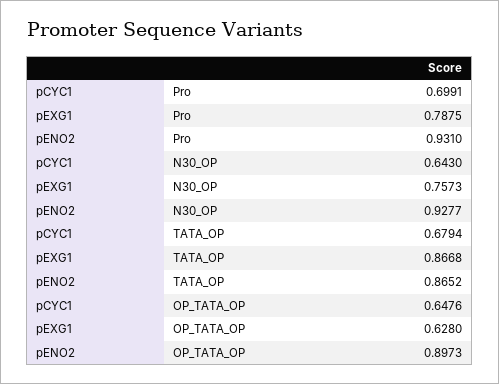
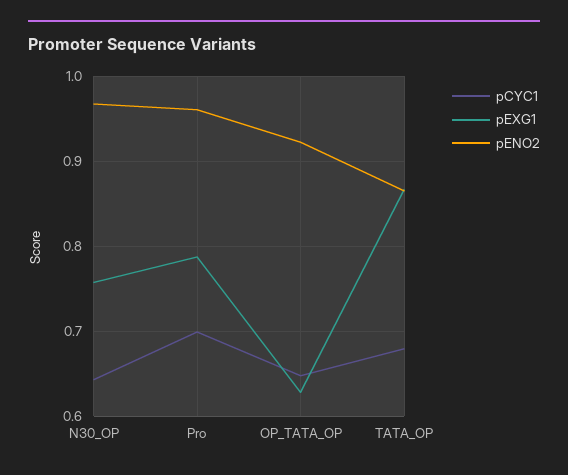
  {
    "pCYC1": {
      "Pro": 0.6991,
      "N30_OP": 0.643,
      "TATA_OP": 0.6794,
      "OP_TATA_OP": 0.6476
    },
    "pEXG1": {
      "Pro": 0.7875,
      "N30_OP": 0.7573,
      "TATA_OP": 0.8668,
      "OP_TATA_OP": 0.628
    },
    "pENO2": {
-     "Pro": 0.931,
+     "Pro": 0.96,
-     "N30_OP": 0.9277,
+     "N30_OP": 0.97,
      "TATA_OP": 0.8652,
-     "OP_TATA_OP": 0.8973
+     "OP_TATA_OP": 0.92
    }
  }

